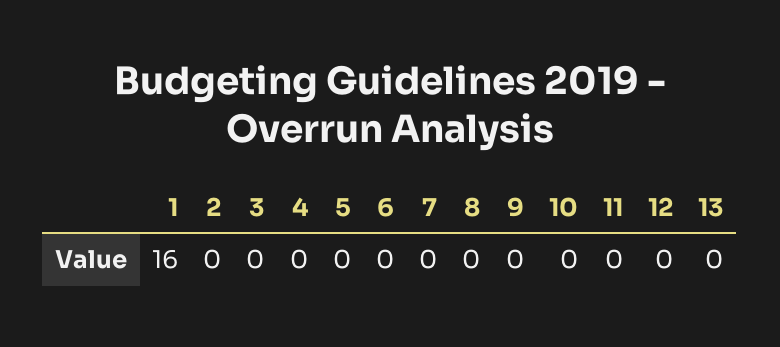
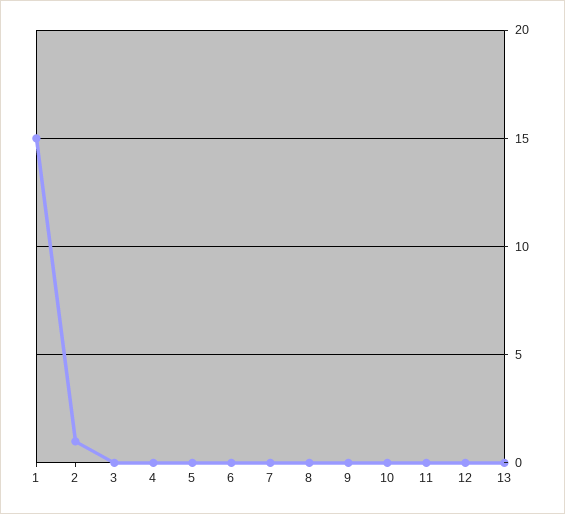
  {
-   "1": 16,
+   "1": 15,
-   "2": 0,
+   "2": 1,
    "3": 0,
    "4": 0,
    "5": 0,
    "6": 0,
    "7": 0,
    "8": 0,
    "9": 0,
    "10": 0,
    "11": 0,
    "12": 0,
    "13": 0
  }

